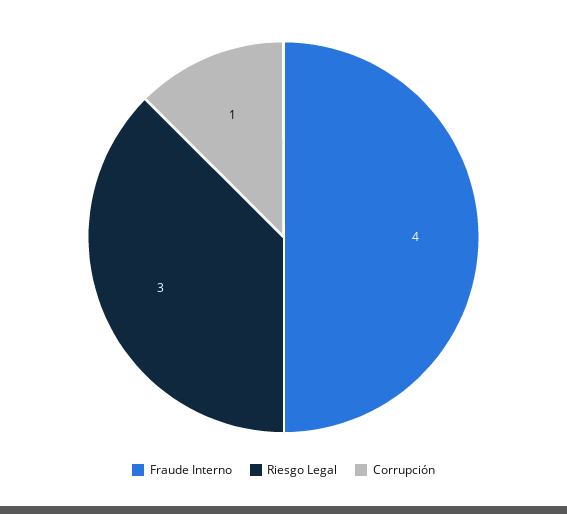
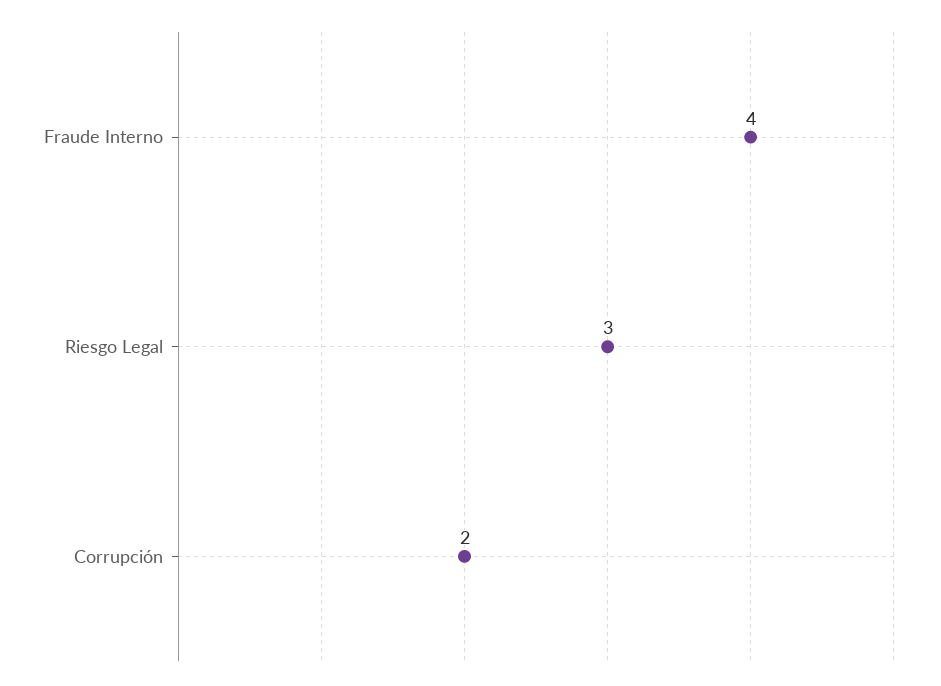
  {
    "Fraude Interno": 4,
    "Riesgo Legal": 3,
-   "Corrupción": 1
+   "Corrupción": 2
  }

